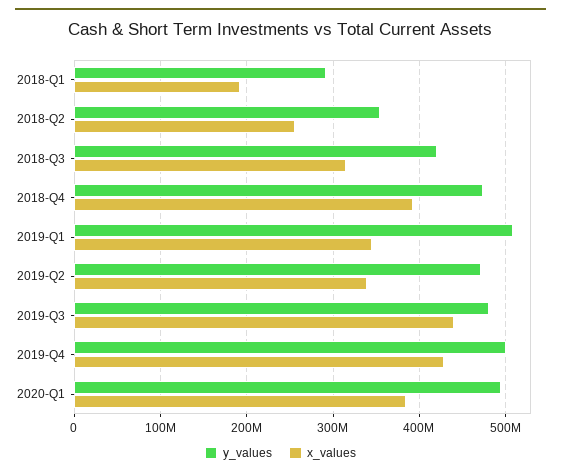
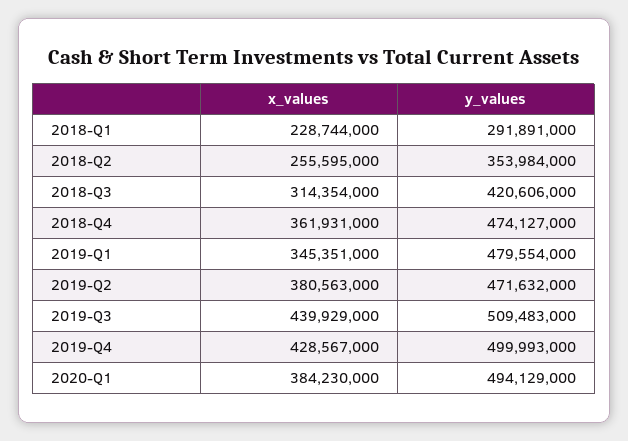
  {
    "y_values": {
      "2018-Q1": 291891000,
      "2018-Q2": 353984000,
      "2018-Q3": 420606000,
      "2018-Q4": 474127000,
-     "2019-Q1": 510000000,
+     "2019-Q1": 479554000,
      "2019-Q2": 471632000,
-     "2019-Q3": 480000000,
+     "2019-Q3": 509483000,
      "2019-Q4": 499993000,
      "2020-Q1": 494129000
    },
    "x_values": {
-     "2018-Q1": 190000000,
+     "2018-Q1": 228744000,
      "2018-Q2": 255595000,
      "2018-Q3": 314354000,
-     "2018-Q4": 390000000,
+     "2018-Q4": 361931000,
      "2019-Q1": 345351000,
-     "2019-Q2": 340000000,
+     "2019-Q2": 380563000,
      "2019-Q3": 439929000,
      "2019-Q4": 428567000,
      "2020-Q1": 384230000
    }
  }

